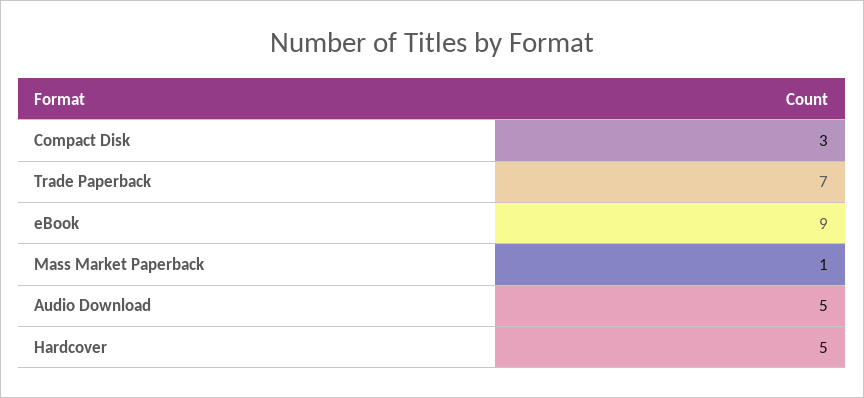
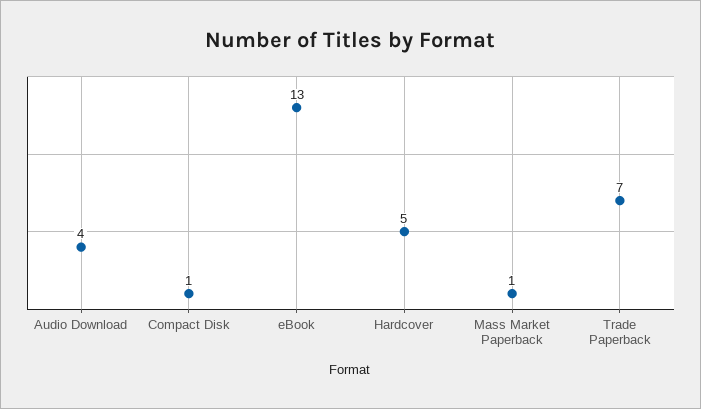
  {
-   "Compact Disk": 3,
+   "Compact Disk": 1,
    "Trade Paperback": 7,
-   "eBook": 9,
+   "eBook": 13,
    "Mass Market Paperback": 1,
-   "Audio Download": 5,
+   "Audio Download": 4,
    "Hardcover": 5
  }

